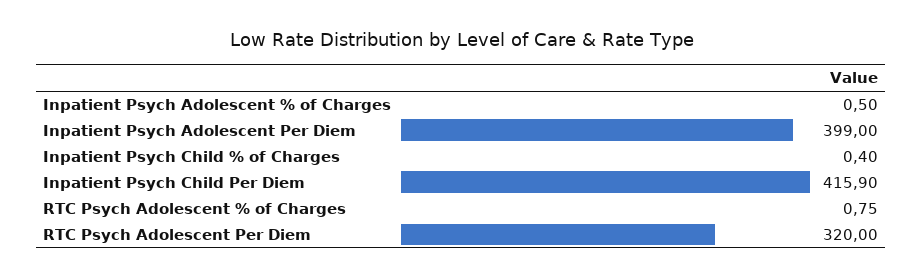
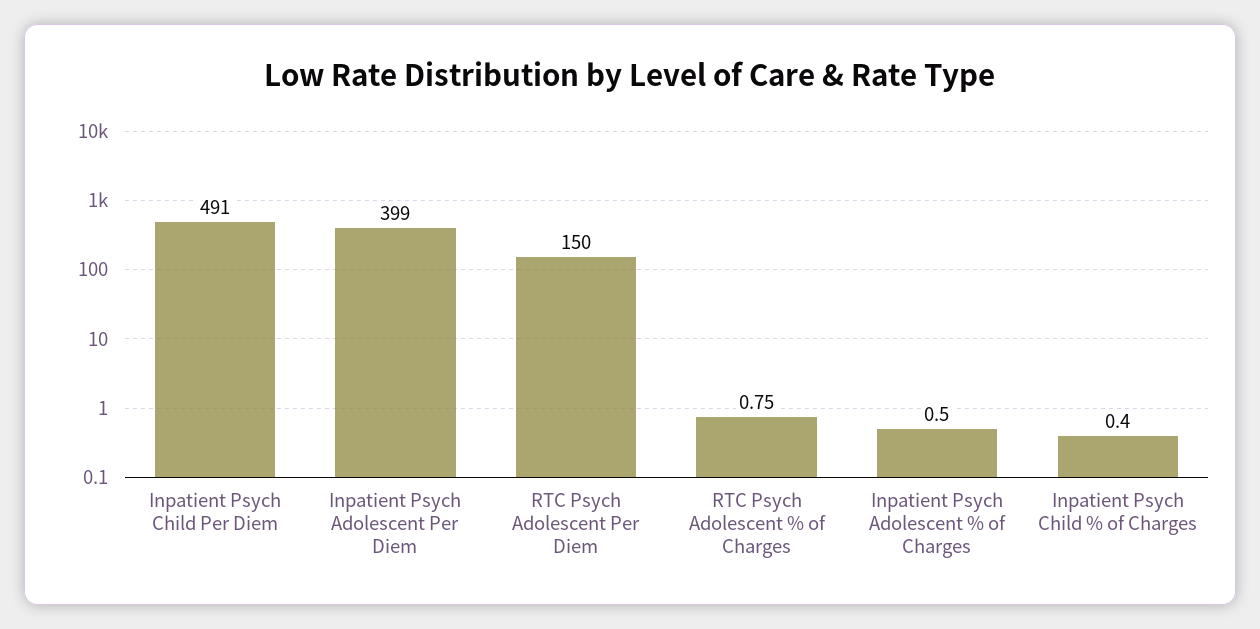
  {
    "Inpatient Psych Adolescent % of Charges": 0.5,
    "Inpatient Psych Adolescent Per Diem": 399,
    "Inpatient Psych Child % of Charges": 0.4,
-   "Inpatient Psych Child Per Diem": 415.9,
+   "Inpatient Psych Child Per Diem": 491,
    "RTC Psych Adolescent % of Charges": 0.75,
-   "RTC Psych Adolescent Per Diem": 320
+   "RTC Psych Adolescent Per Diem": 150
  }

